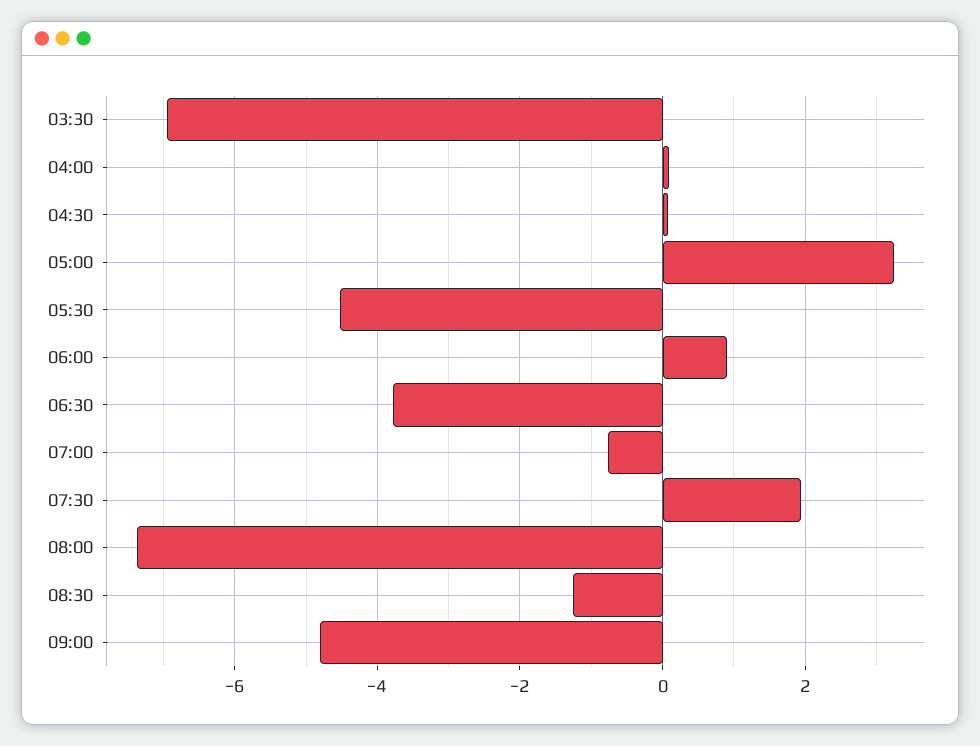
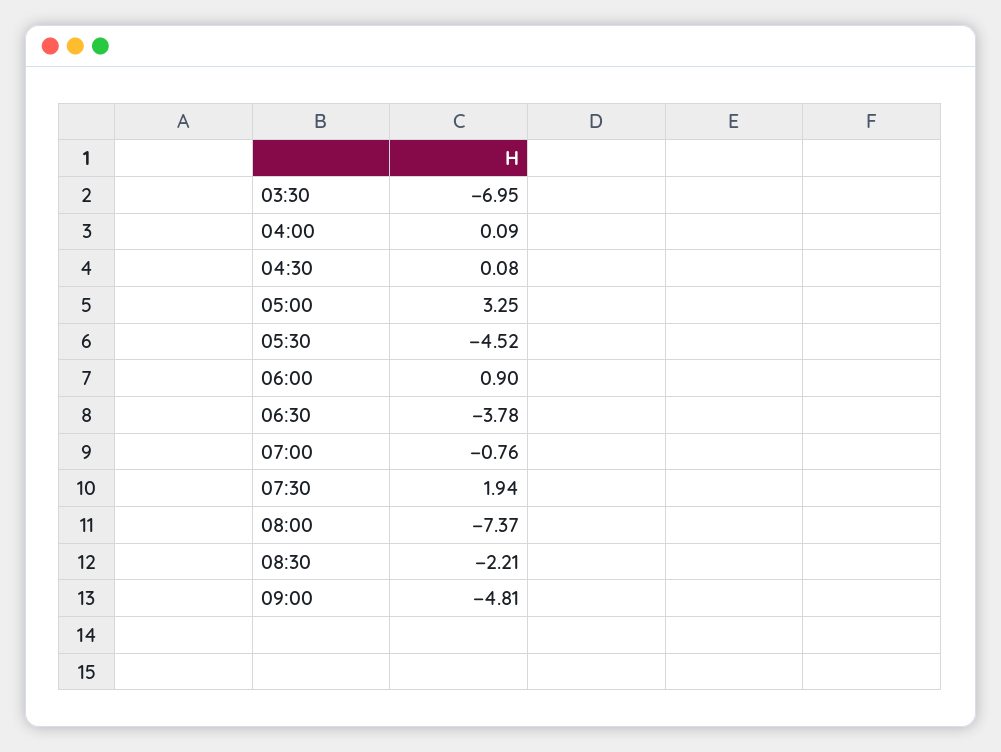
  {
    "03:30": -6.95,
    "04:00": 0.09,
    "04:30": 0.08,
    "05:00": 3.25,
    "05:30": -4.52,
    "06:00": 0.9,
    "06:30": -3.78,
    "07:00": -0.76,
    "07:30": 1.94,
    "08:00": -7.37,
-   "08:30": -1.2,
+   "08:30": -2.21,
    "09:00": -4.81
  }

